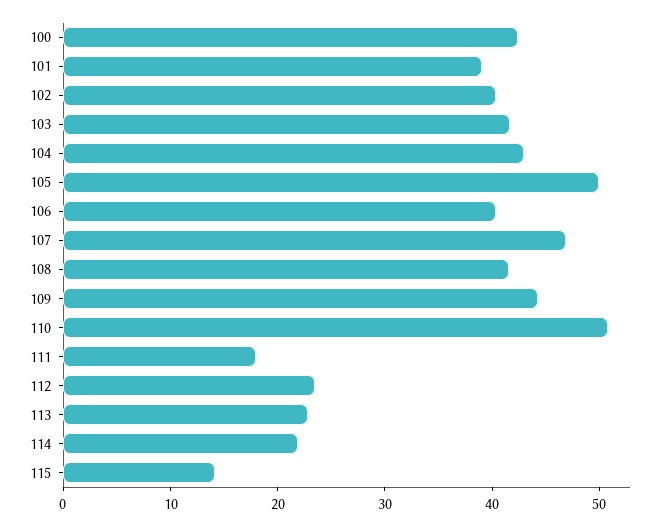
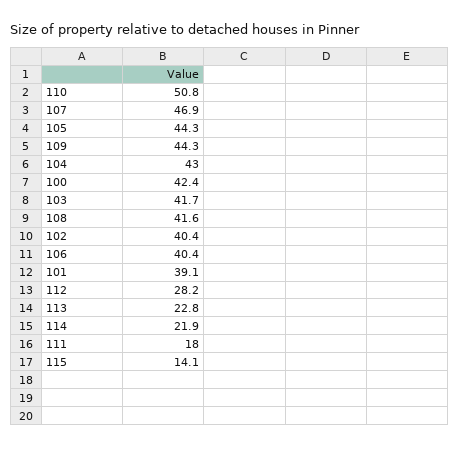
  {
    "100": 42.4,
    "101": 39.1,
    "102": 40.4,
    "103": 41.7,
    "104": 43,
-   "105": 50,
+   "105": 44.3,
    "106": 40.4,
    "107": 46.9,
    "108": 41.6,
    "109": 44.3,
    "110": 50.8,
    "111": 18,
-   "112": 24,
+   "112": 28.2,
    "113": 22.8,
    "114": 21.9,
    "115": 14.1
  }

